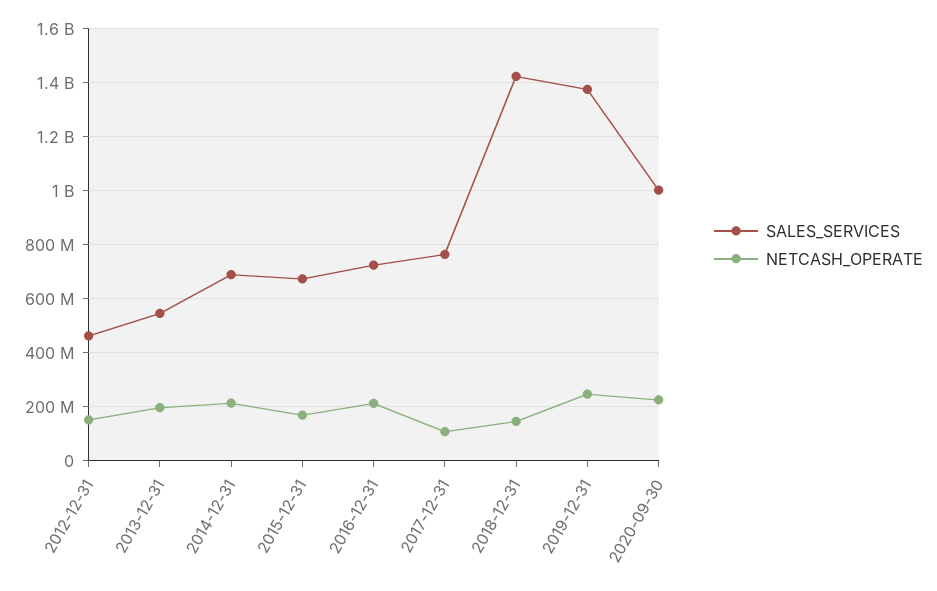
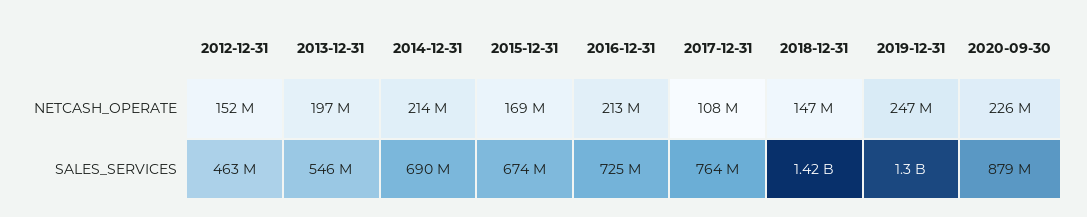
  {
    "SALES_SERVICES": {
      "2012-12-31": 463000000,
      "2013-12-31": 546000000,
      "2014-12-31": 690000000,
      "2015-12-31": 674000000,
      "2016-12-31": 725000000,
      "2017-12-31": 764000000,
      "2018-12-31": 1420000000,
-     "2019-12-31": 1375000000,
+     "2019-12-31": 1300000000,
-     "2020-09-30": 1000000000
+     "2020-09-30": 879000000
    },
    "NETCASH_OPERATE": {
      "2012-12-31": 152000000,
      "2013-12-31": 197000000,
      "2014-12-31": 214000000,
      "2015-12-31": 169000000,
      "2016-12-31": 213000000,
      "2017-12-31": 108000000,
      "2018-12-31": 147000000,
      "2019-12-31": 247000000,
      "2020-09-30": 226000000
    }
  }

